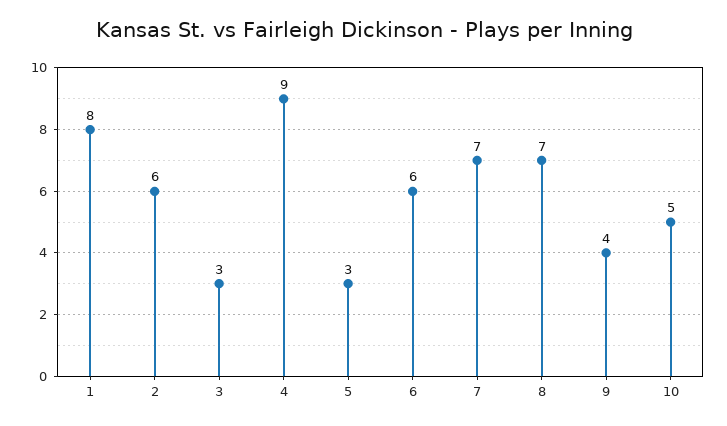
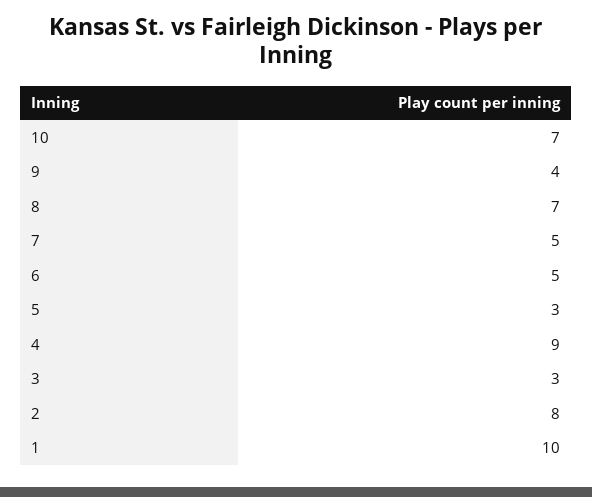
  {
-   "1": 8,
+   "1": 10,
-   "2": 6,
+   "2": 8,
    "3": 3,
    "4": 9,
    "5": 3,
-   "6": 6,
+   "6": 5,
-   "7": 7,
+   "7": 5,
    "8": 7,
    "9": 4,
-   "10": 5
+   "10": 7
  }

